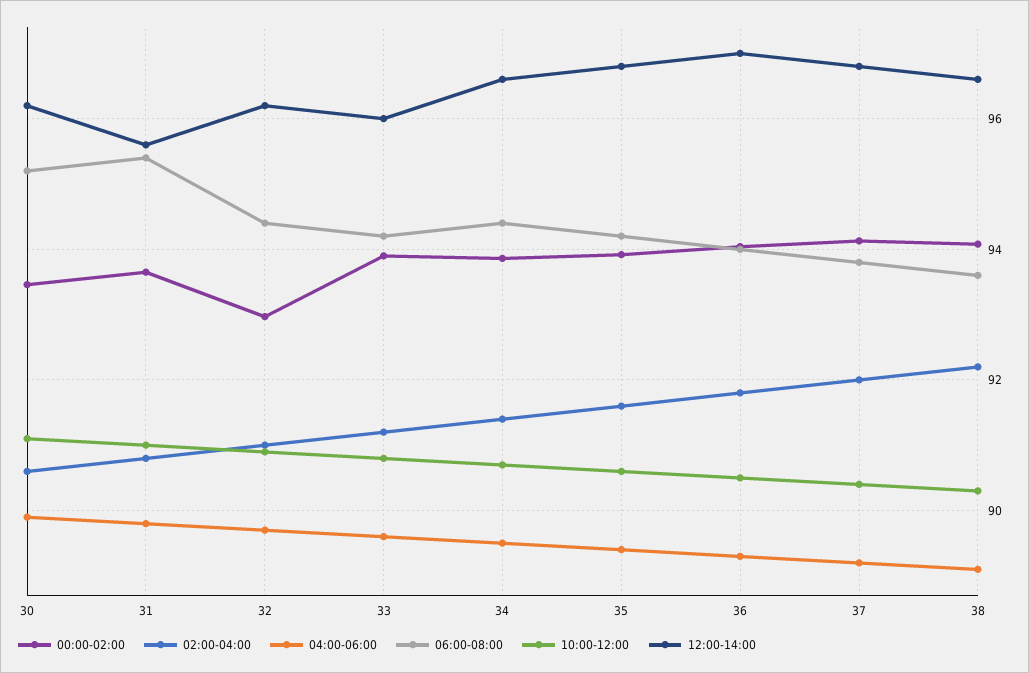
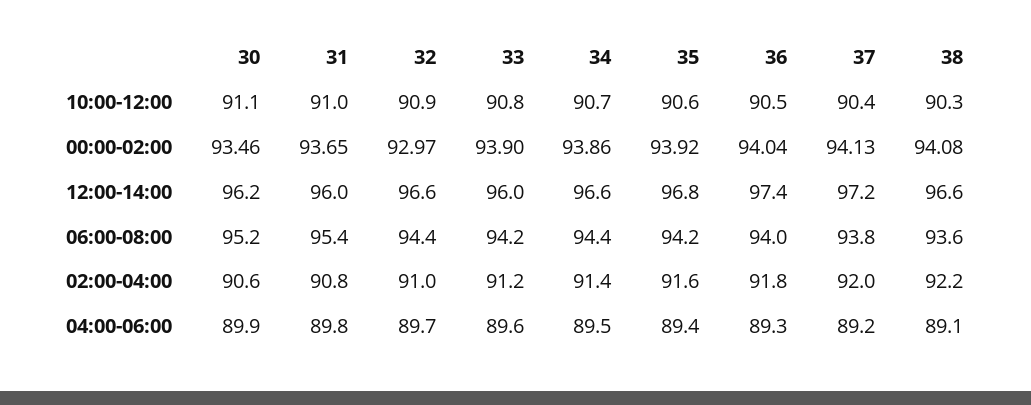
  {
    "00:00-02:00": {
      "30": 93.46,
      "31": 93.65,
      "32": 92.97,
      "33": 93.9,
      "34": 93.86,
      "35": 93.92,
      "36": 94.04,
      "37": 94.13,
      "38": 94.08
    },
    "02:00-04:00": {
      "30": 90.6,
      "31": 90.8,
      "32": 91,
      "33": 91.2,
      "34": 91.4,
      "35": 91.6,
      "36": 91.8,
      "37": 92,
      "38": 92.2
    },
    "04:00-06:00": {
      "30": 89.9,
      "31": 89.8,
      "32": 89.7,
      "33": 89.6,
      "34": 89.5,
      "35": 89.4,
      "36": 89.3,
      "37": 89.2,
      "38": 89.1
    },
    "06:00-08:00": {
      "30": 95.2,
      "31": 95.4,
      "32": 94.4,
      "33": 94.2,
      "34": 94.4,
      "35": 94.2,
      "36": 94,
      "37": 93.8,
      "38": 93.6
    },
    "10:00-12:00": {
      "30": 91.1,
      "31": 91,
      "32": 90.9,
      "33": 90.8,
      "34": 90.7,
      "35": 90.6,
      "36": 90.5,
      "37": 90.4,
      "38": 90.3
    },
    "12:00-14:00": {
      "30": 96.2,
-     "31": 95.6,
+     "31": 96,
-     "32": 96.2,
+     "32": 96.6,
      "33": 96,
      "34": 96.6,
      "35": 96.8,
-     "36": 97,
+     "36": 97.4,
-     "37": 96.8,
+     "37": 97.2,
      "38": 96.6
    }
  }

